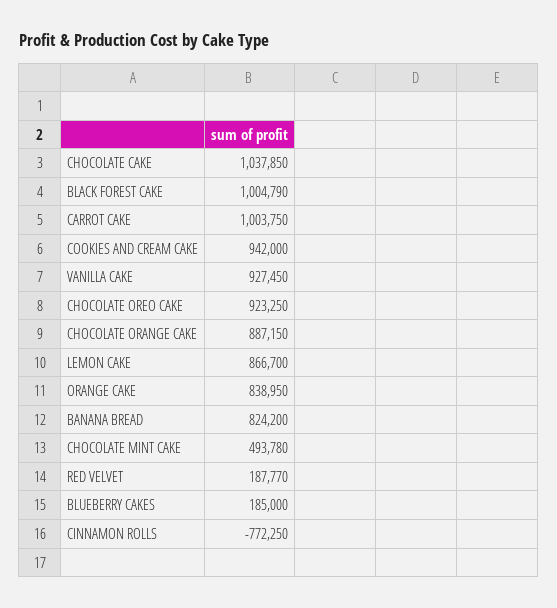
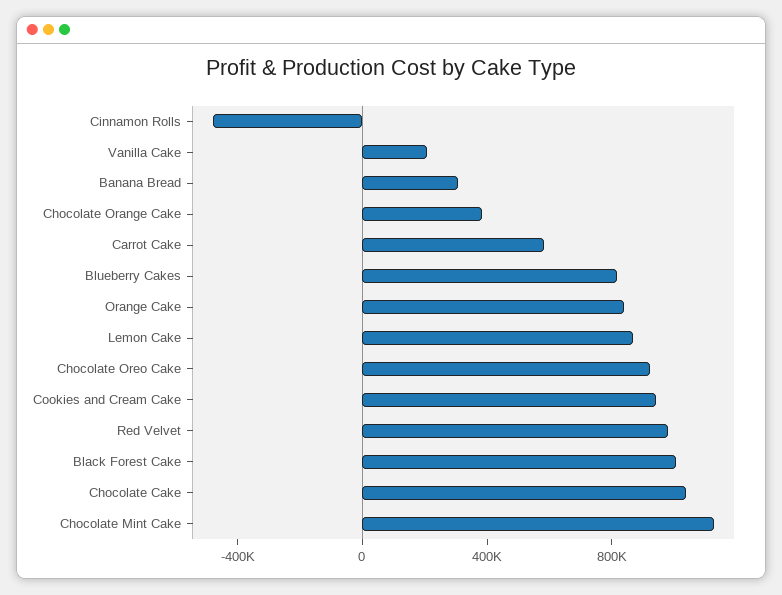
  {
    "CHOCOLATE CAKE": 1037850,
    "BLACK FOREST CAKE": 1004790,
-   "CARROT CAKE": 1003750,
+   "CARROT CAKE": 600000,
    "COOKIES AND CREAM CAKE": 942000,
-   "VANILLA CAKE": 927450,
+   "VANILLA CAKE": 200000,
    "CHOCOLATE OREO CAKE": 923250,
-   "CHOCOLATE ORANGE CAKE": 887150,
+   "CHOCOLATE ORANGE CAKE": 400000,
    "LEMON CAKE": 866700,
    "ORANGE CAKE": 838950,
-   "BANANA BREAD": 824200,
+   "BANANA BREAD": 300000,
-   "CHOCOLATE MINT CAKE": 493780,
+   "CHOCOLATE MINT CAKE": 1100000,
-   "RED VELVET": 187770,
+   "RED VELVET": 1000000,
-   "BLUEBERRY CAKES": 185000,
+   "BLUEBERRY CAKES": 800000,
-   "CINNAMON ROLLS": -772250
+   "CINNAMON ROLLS": -500000
  }

